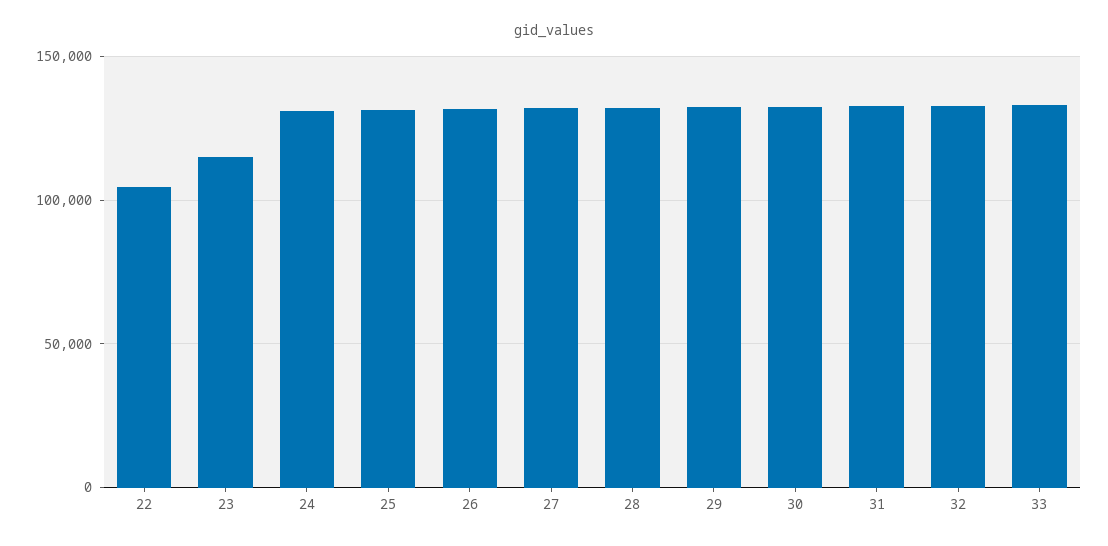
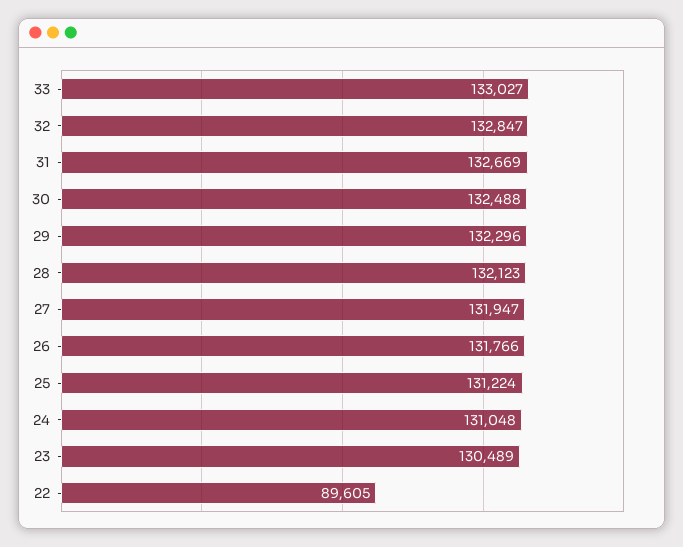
  {
-   "22": 105000,
+   "22": 89605,
-   "23": 115000,
+   "23": 130489,
    "24": 131048,
    "25": 131224,
    "26": 131766,
    "27": 131947,
    "28": 132123,
    "29": 132296,
    "30": 132488,
    "31": 132669,
    "32": 132847,
    "33": 133027
  }

